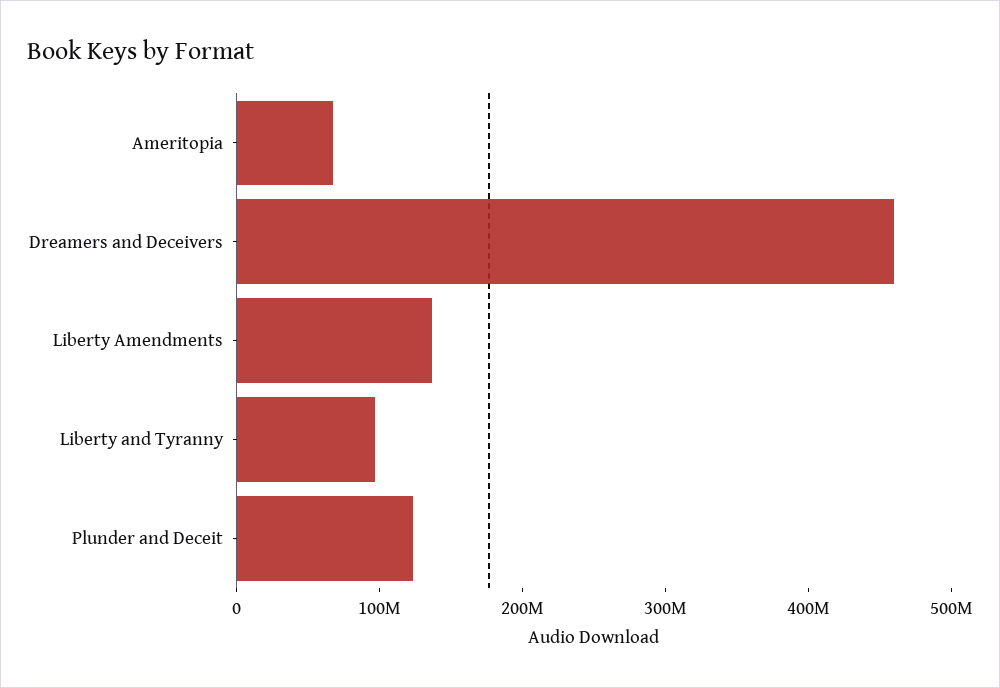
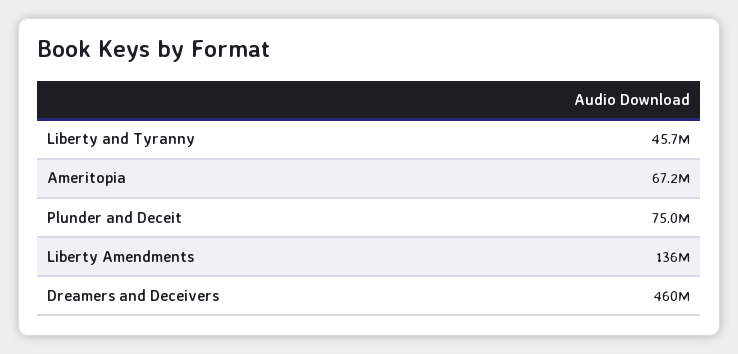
  {
    "Ameritopia": 67200000,
    "Dreamers and Deceivers": 460000000,
    "Liberty Amendments": 136000000,
-   "Liberty and Tyranny": 100000000,
+   "Liberty and Tyranny": 45700000,
-   "Plunder and Deceit": 120000000
+   "Plunder and Deceit": 75000000
  }

